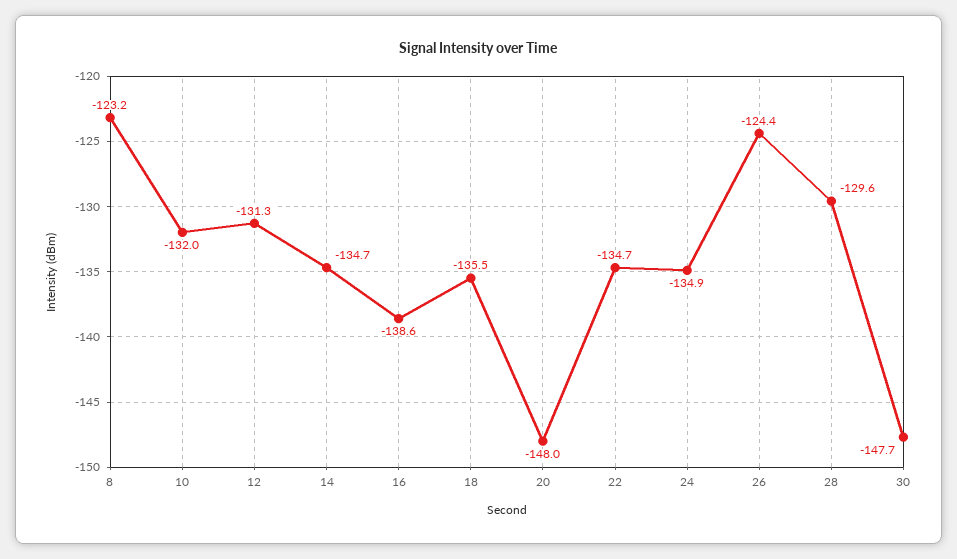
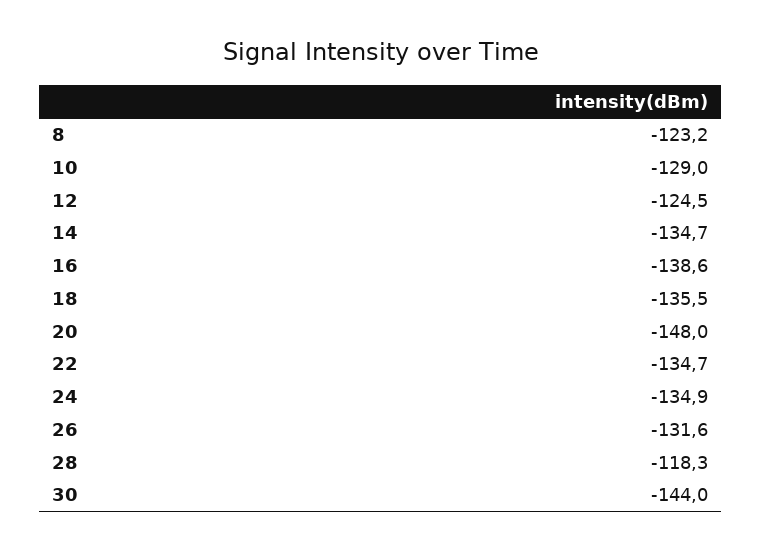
  {
    "8": -123.2,
-   "10": -132,
+   "10": -129,
-   "12": -131.3,
+   "12": -124.5,
    "14": -134.7,
    "16": -138.6,
    "18": -135.5,
    "20": -148,
    "22": -134.7,
    "24": -134.9,
-   "26": -124.4,
+   "26": -131.6,
-   "28": -129.6,
+   "28": -118.3,
-   "30": -147.7
+   "30": -144
  }

